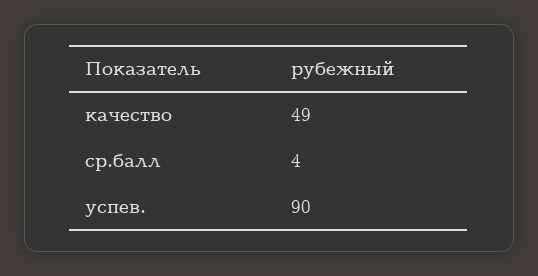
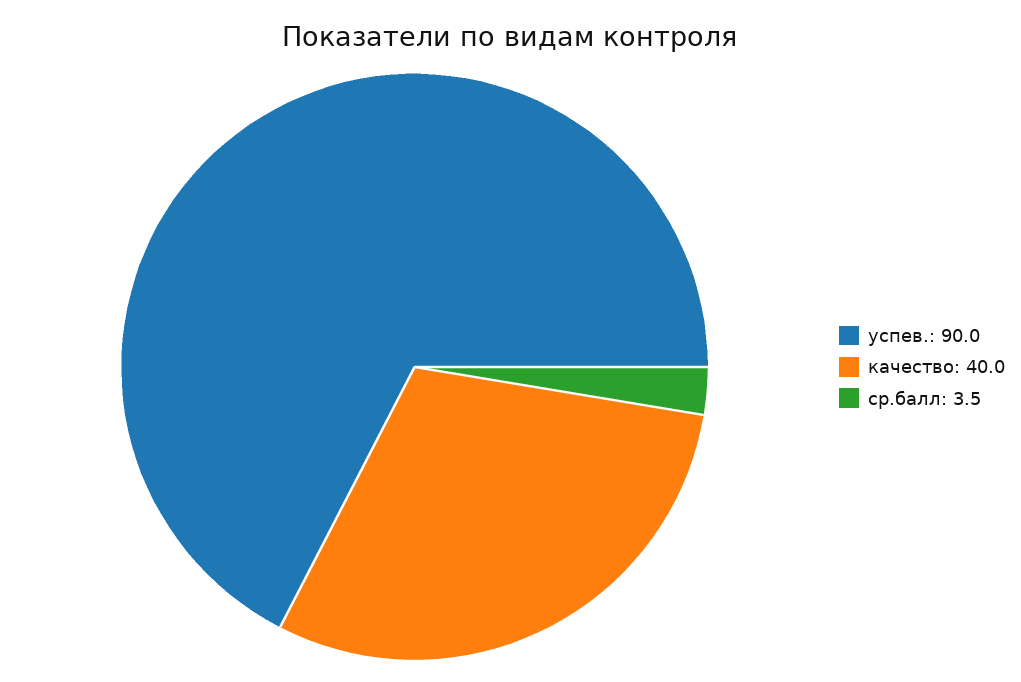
  {
-   "качество": 49,
+   "качество": 40,
    "ср.балл": 3.5,
    "успев.": 90
  }

